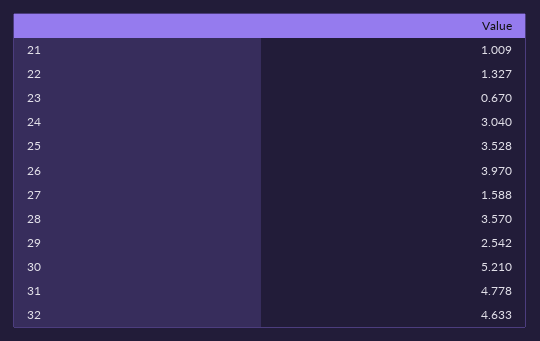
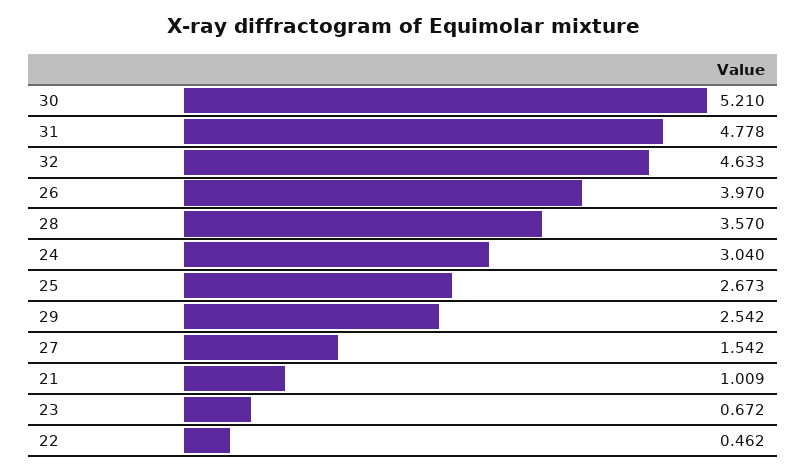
  {
    "21": 1.009,
-   "22": 1.327,
+   "22": 0.462,
-   "23": 0.67,
+   "23": 0.672,
    "24": 3.04,
-   "25": 3.528,
+   "25": 2.673,
    "26": 3.97,
-   "27": 1.588,
+   "27": 1.542,
    "28": 3.57,
    "29": 2.542,
    "30": 5.21,
    "31": 4.778,
    "32": 4.633
  }

